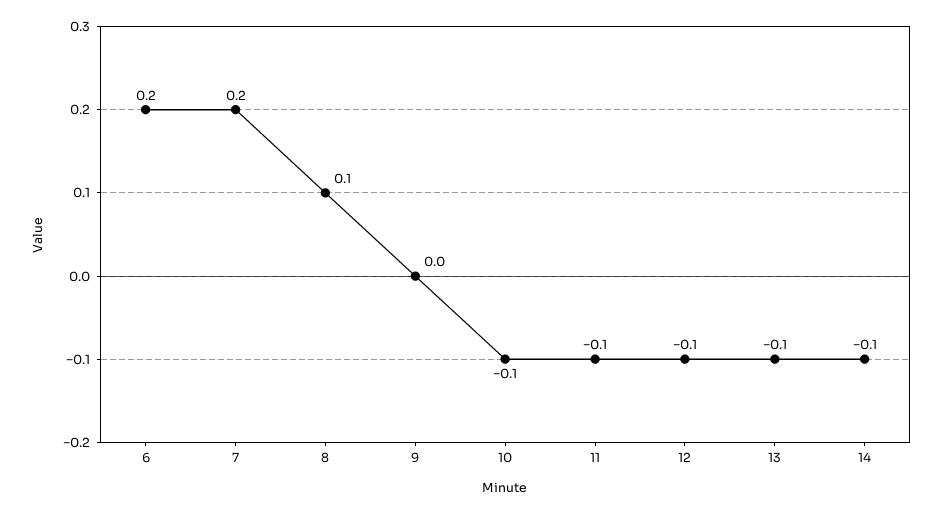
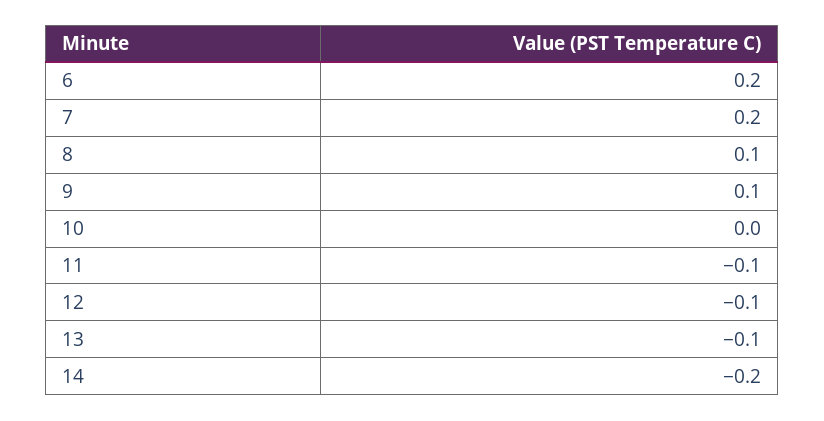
  {
    "6": 0.2,
    "7": 0.2,
    "8": 0.1,
-   "9": 0,
+   "9": 0.1,
-   "10": -0.1,
+   "10": 0,
    "11": -0.1,
    "12": -0.1,
    "13": -0.1,
-   "14": -0.1
+   "14": -0.2
  }

